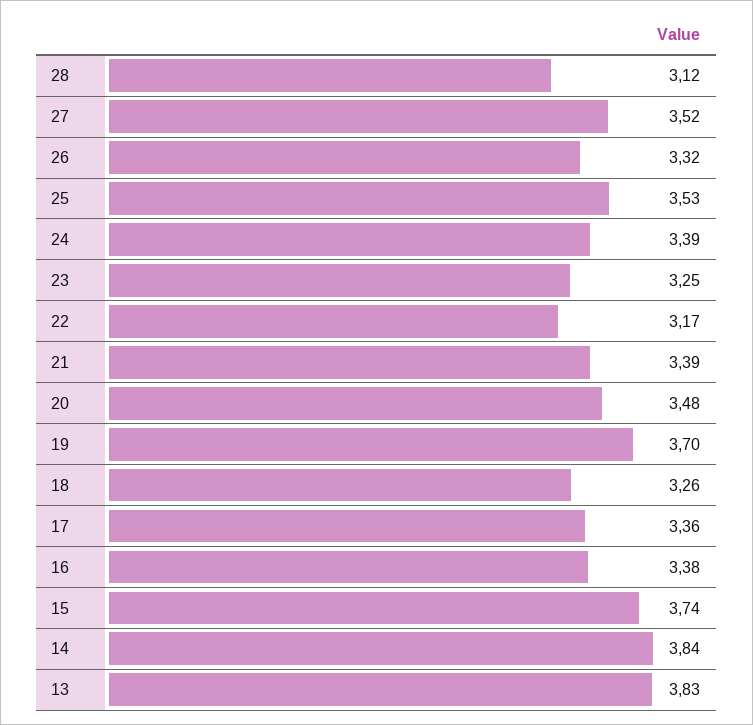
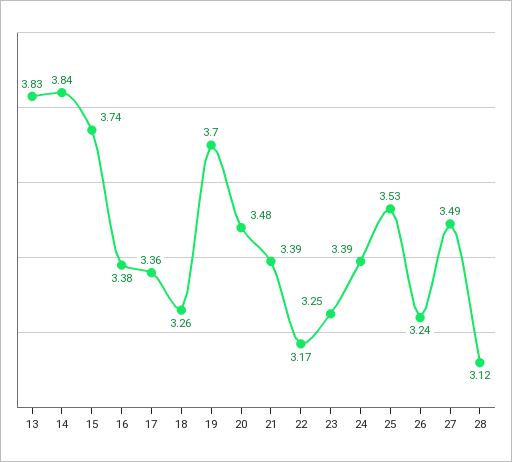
  {
    "28": 3.12,
-   "27": 3.52,
+   "27": 3.49,
-   "26": 3.32,
+   "26": 3.24,
    "25": 3.53,
    "24": 3.39,
    "23": 3.25,
    "22": 3.17,
    "21": 3.39,
    "20": 3.48,
    "19": 3.7,
    "18": 3.26,
    "17": 3.36,
    "16": 3.38,
    "15": 3.74,
    "14": 3.84,
    "13": 3.83
  }

